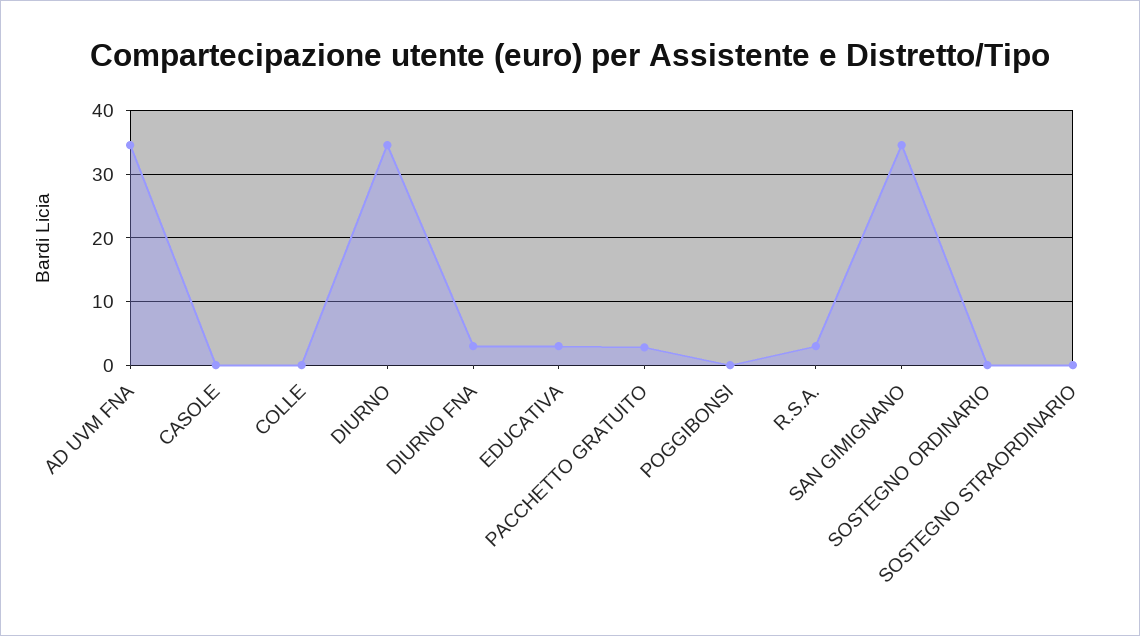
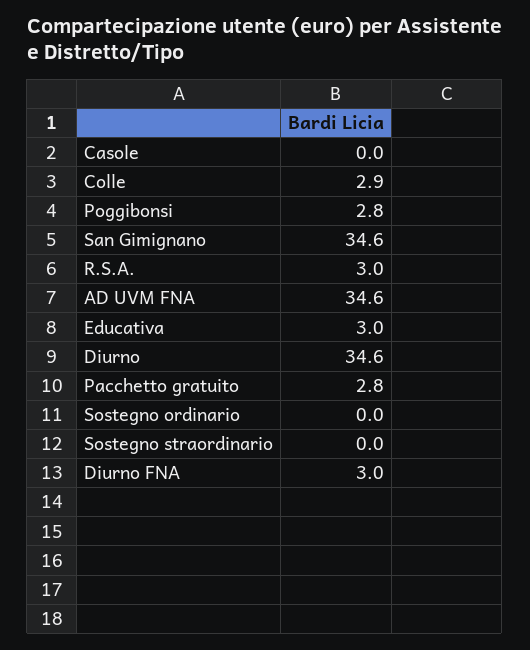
  {
    "AD UVM FNA": 34.6,
    "CASOLE": 0,
-   "COLLE": 0,
+   "COLLE": 2.9,
    "DIURNO": 34.6,
    "DIURNO FNA": 3,
    "EDUCATIVA": 3,
    "PACCHETTO GRATUITO": 2.8,
-   "POGGIBONSI": 0,
+   "POGGIBONSI": 2.8,
    "R.S.A.": 3,
    "SAN GIMIGNANO": 34.6,
    "SOSTEGNO ORDINARIO": 0,
    "SOSTEGNO STRAORDINARIO": 0
  }

